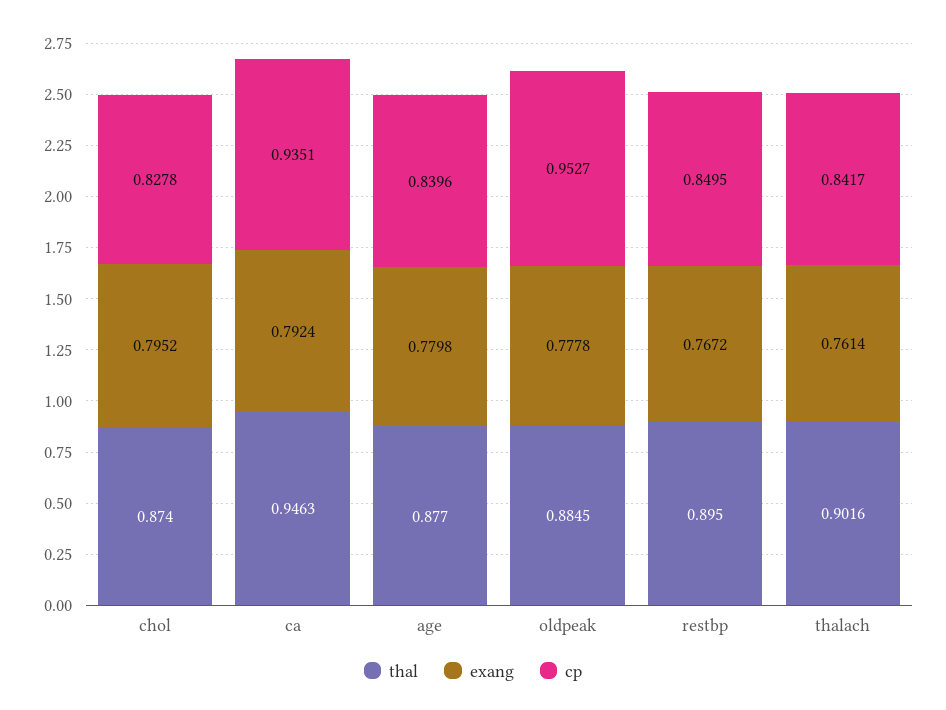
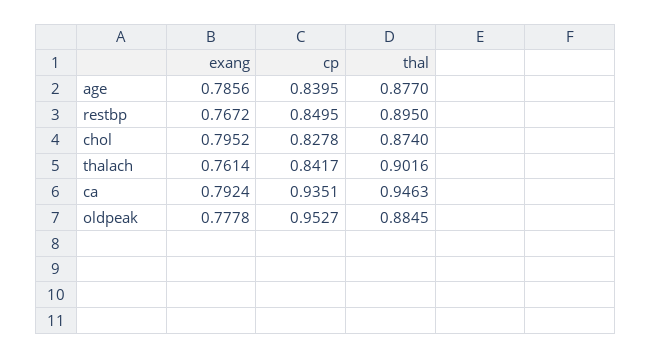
  {
    "thal": {
      "chol": 0.874,
      "ca": 0.9463,
      "age": 0.877,
      "oldpeak": 0.8845,
      "restbp": 0.895,
      "thalach": 0.9016
    },
    "exang": {
      "chol": 0.7952,
      "ca": 0.7924,
-     "age": 0.7798,
+     "age": 0.7856,
      "oldpeak": 0.7778,
      "restbp": 0.7672,
      "thalach": 0.7614
    },
    "cp": {
      "chol": 0.8278,
      "ca": 0.9351,
-     "age": 0.8396,
+     "age": 0.8395,
      "oldpeak": 0.9527,
      "restbp": 0.8495,
      "thalach": 0.8417
    }
  }

